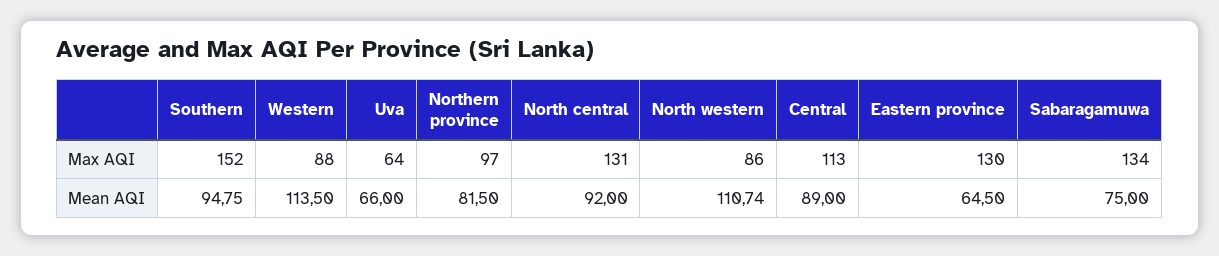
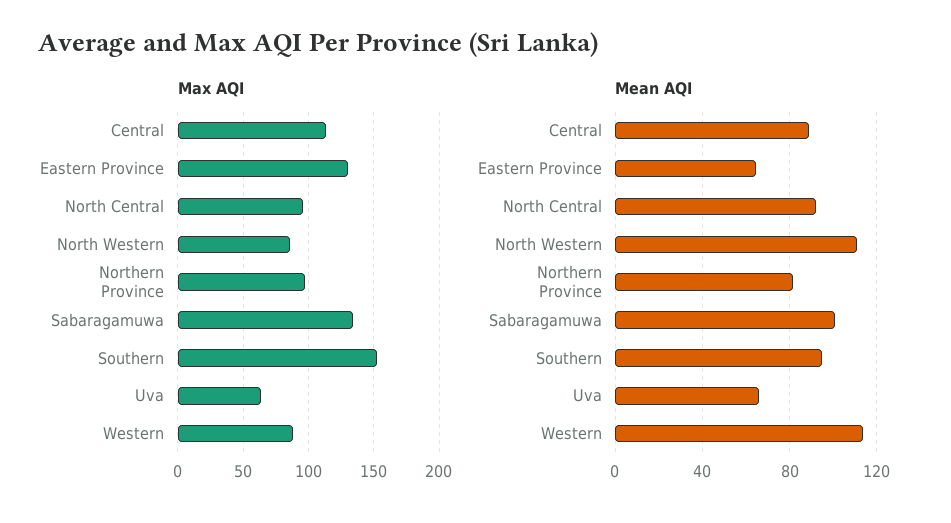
  {
    "Max AQI": {
      "Southern": 152,
      "Western": 88,
      "Uva": 64,
      "Northern province": 97,
-     "North central": 131,
+     "North central": 95,
      "North western": 86,
      "Central": 113,
      "Eastern province": 130,
      "Sabaragamuwa": 134
    },
    "Mean AQI": {
      "Southern": 94.75,
      "Western": 113.5,
      "Uva": 66,
      "Northern province": 81.5,
      "North central": 92,
      "North western": 110.74,
      "Central": 89,
      "Eastern province": 64.5,
-     "Sabaragamuwa": 75
+     "Sabaragamuwa": 100
    }
  }

